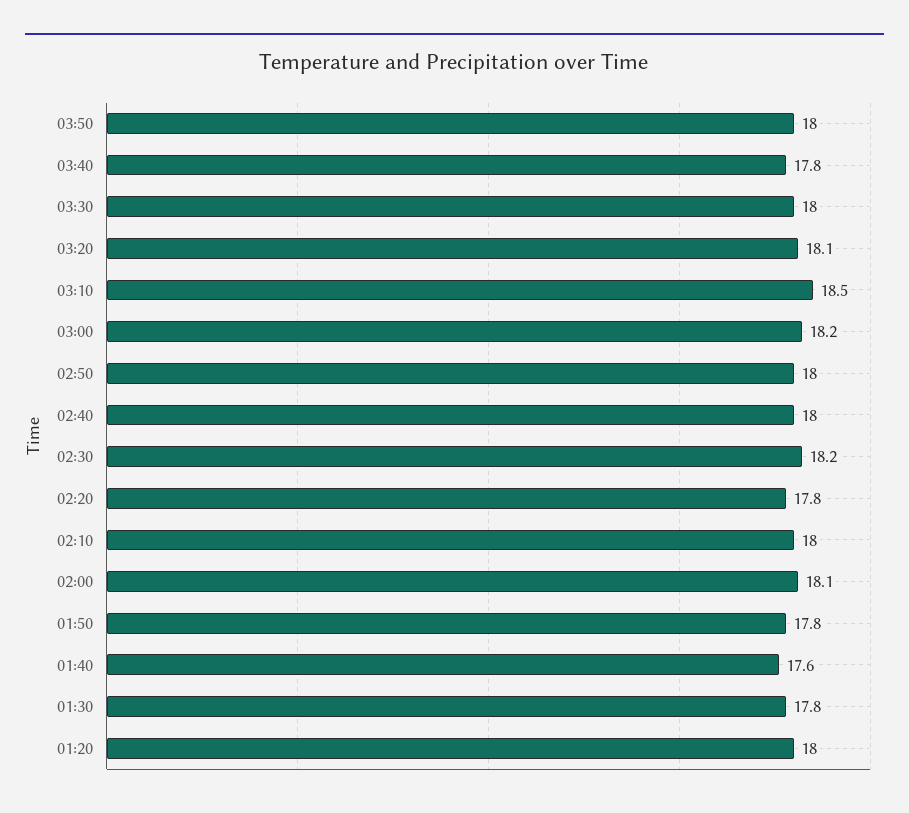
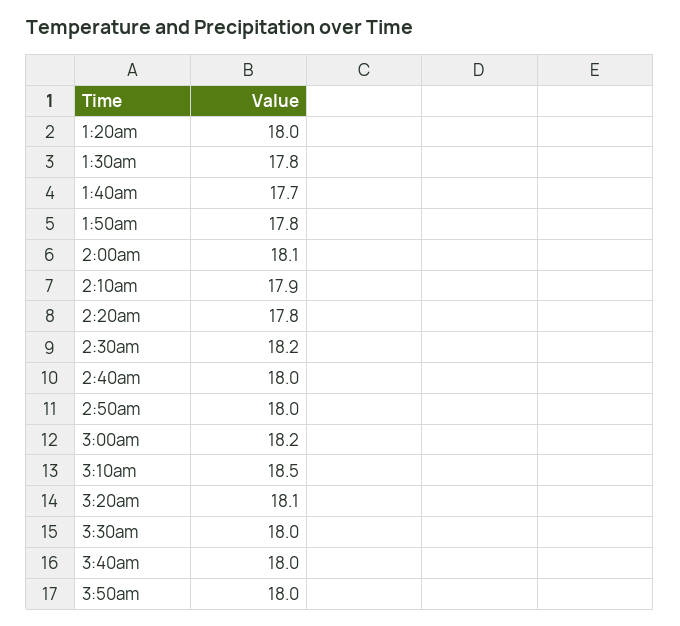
  {
    "03:50": 18,
-   "03:40": 17.8,
+   "03:40": 18,
    "03:30": 18,
    "03:20": 18.1,
    "03:10": 18.5,
    "03:00": 18.2,
    "02:50": 18,
    "02:40": 18,
    "02:30": 18.2,
    "02:20": 17.8,
-   "02:10": 18,
+   "02:10": 17.9,
    "02:00": 18.1,
    "01:50": 17.8,
-   "01:40": 17.6,
+   "01:40": 17.7,
    "01:30": 17.8,
    "01:20": 18
  }

